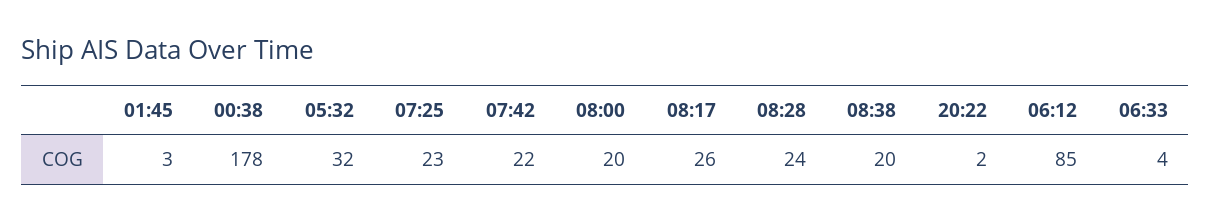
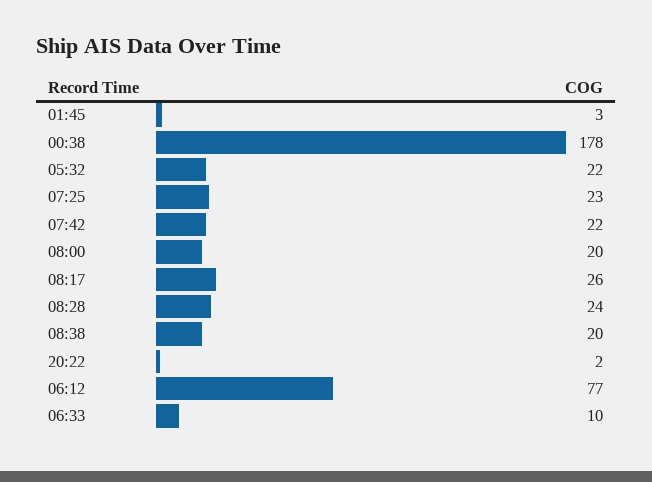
  {
    "01:45": 3,
    "00:38": 178,
-   "05:32": 32,
+   "05:32": 22,
    "07:25": 23,
    "07:42": 22,
    "08:00": 20,
    "08:17": 26,
    "08:28": 24,
    "08:38": 20,
    "20:22": 2,
-   "06:12": 85,
+   "06:12": 77,
-   "06:33": 4
+   "06:33": 10
  }

